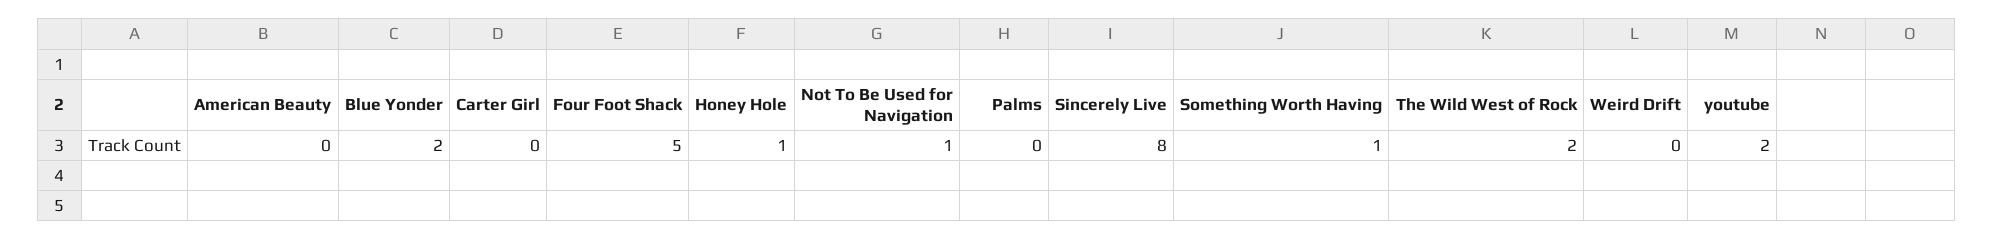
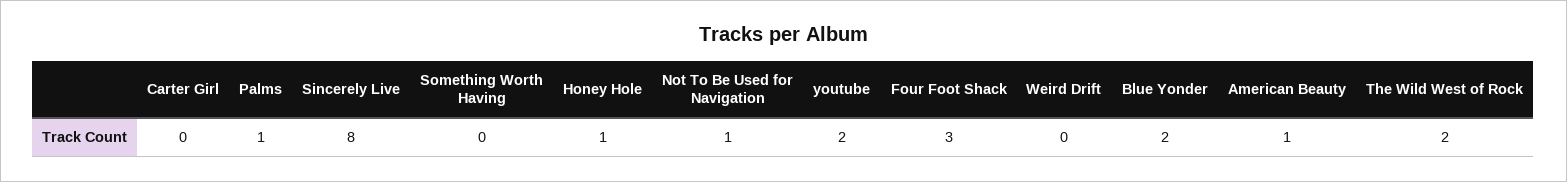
  {
-   "American Beauty": 0,
+   "American Beauty": 1,
    "Blue Yonder": 2,
    "Carter Girl": 0,
-   "Four Foot Shack": 5,
+   "Four Foot Shack": 3,
    "Honey Hole": 1,
    "Not To Be Used for Navigation": 1,
-   "Palms": 0,
+   "Palms": 1,
    "Sincerely Live": 8,
-   "Something Worth Having": 1,
+   "Something Worth Having": 0,
    "The Wild West of Rock": 2,
    "Weird Drift": 0,
    "youtube": 2
  }

